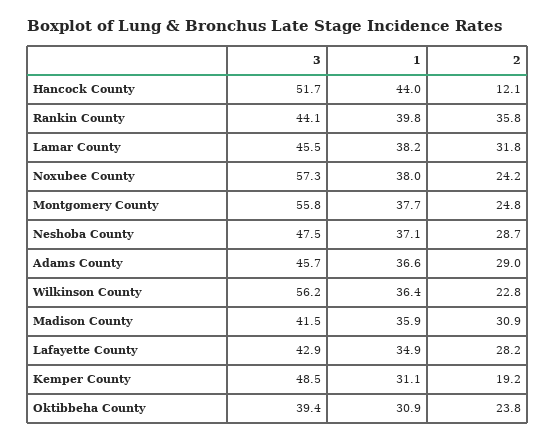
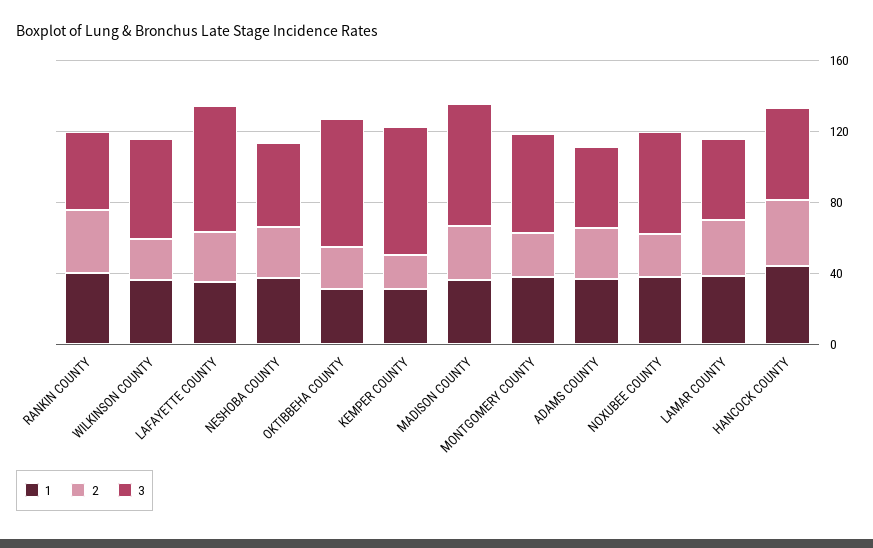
  {
    "3": {
      "Hancock County": 51.7,
      "Rankin County": 44.1,
      "Lamar County": 45.5,
      "Noxubee County": 57.3,
      "Montgomery County": 55.8,
      "Neshoba County": 47.5,
      "Adams County": 45.7,
      "Wilkinson County": 56.2,
-     "Madison County": 41.5,
+     "Madison County": 70,
-     "Lafayette County": 42.9,
+     "Lafayette County": 70,
-     "Kemper County": 48.5,
+     "Kemper County": 70,
-     "Oktibbeha County": 39.4
+     "Oktibbeha County": 70
    },
    "1": {
      "Hancock County": 44,
      "Rankin County": 39.8,
      "Lamar County": 38.2,
      "Noxubee County": 38,
      "Montgomery County": 37.7,
      "Neshoba County": 37.1,
      "Adams County": 36.6,
      "Wilkinson County": 36.4,
      "Madison County": 35.9,
      "Lafayette County": 34.9,
      "Kemper County": 31.1,
      "Oktibbeha County": 30.9
    },
    "2": {
-     "Hancock County": 12.1,
+     "Hancock County": 40,
      "Rankin County": 35.8,
      "Lamar County": 31.8,
      "Noxubee County": 24.2,
      "Montgomery County": 24.8,
      "Neshoba County": 28.7,
      "Adams County": 29,
      "Wilkinson County": 22.8,
      "Madison County": 30.9,
      "Lafayette County": 28.2,
      "Kemper County": 19.2,
      "Oktibbeha County": 23.8
    }
  }

